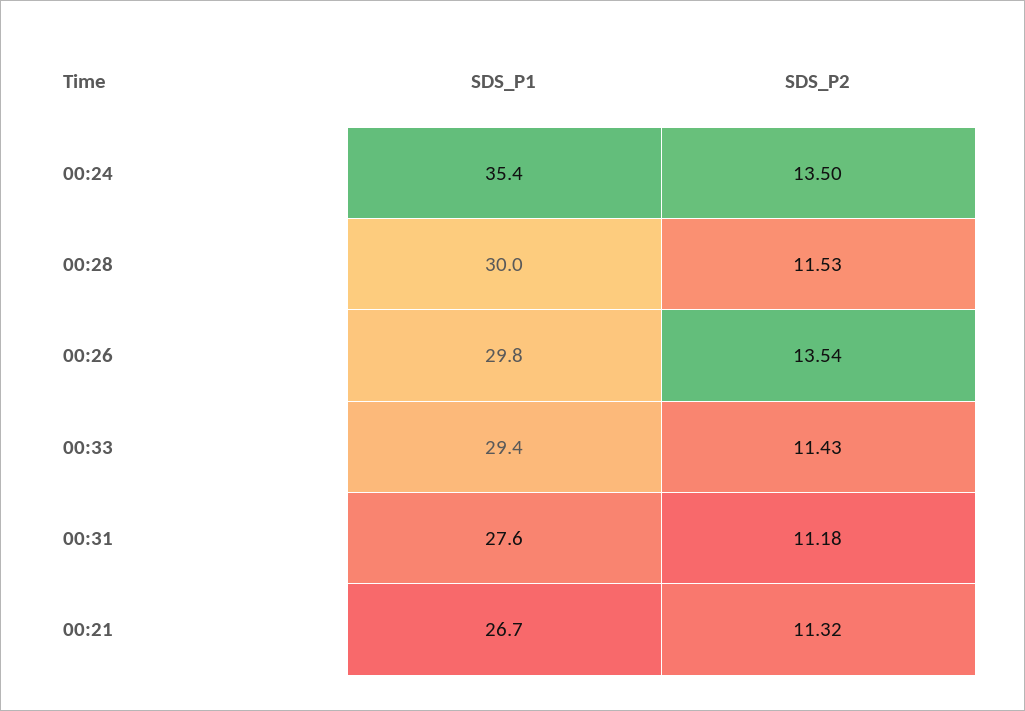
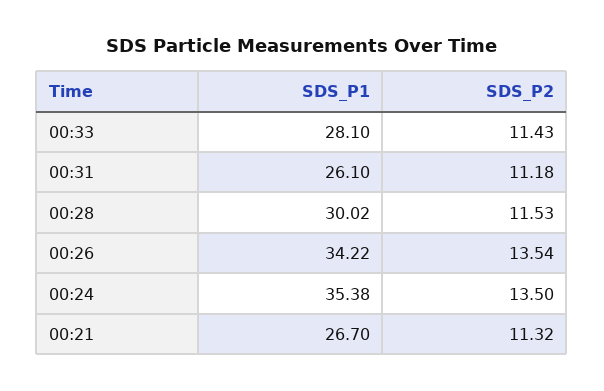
  {
    "SDS_P1": {
      "00:24": 35.38,
      "00:28": 30.02,
-     "00:26": 29.8,
+     "00:26": 34.22,
-     "00:33": 29.4,
+     "00:33": 28.1,
-     "00:31": 27.6,
+     "00:31": 26.1,
      "00:21": 26.7
    },
    "SDS_P2": {
      "00:24": 13.5,
      "00:28": 11.53,
      "00:26": 13.54,
      "00:33": 11.43,
      "00:31": 11.18,
      "00:21": 11.32
    }
  }

